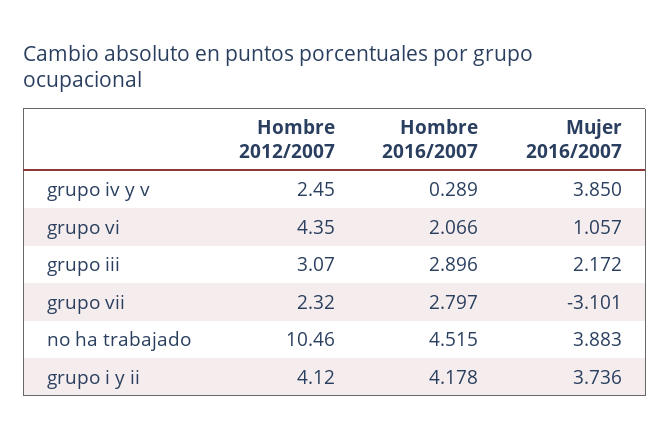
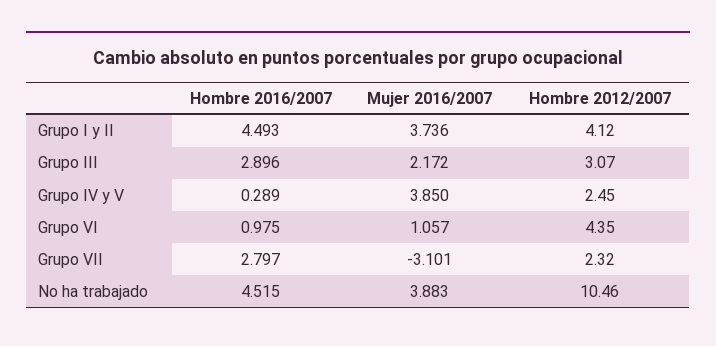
  {
    "Hombre 2012/2007": {
      "grupo iv y v": 2.45,
      "grupo vi": 4.35,
      "grupo iii": 3.07,
      "grupo vii": 2.32,
      "no ha trabajado": 10.46,
      "grupo i y ii": 4.12
    },
    "Hombre 2016/2007": {
      "grupo iv y v": 0.289,
-     "grupo vi": 2.066,
+     "grupo vi": 0.975,
      "grupo iii": 2.896,
      "grupo vii": 2.797,
      "no ha trabajado": 4.515,
-     "grupo i y ii": 4.178
+     "grupo i y ii": 4.493
    },
    "Mujer 2016/2007": {
      "grupo iv y v": 3.85,
      "grupo vi": 1.057,
      "grupo iii": 2.172,
      "grupo vii": -3.101,
      "no ha trabajado": 3.883,
      "grupo i y ii": 3.736
    }
  }

